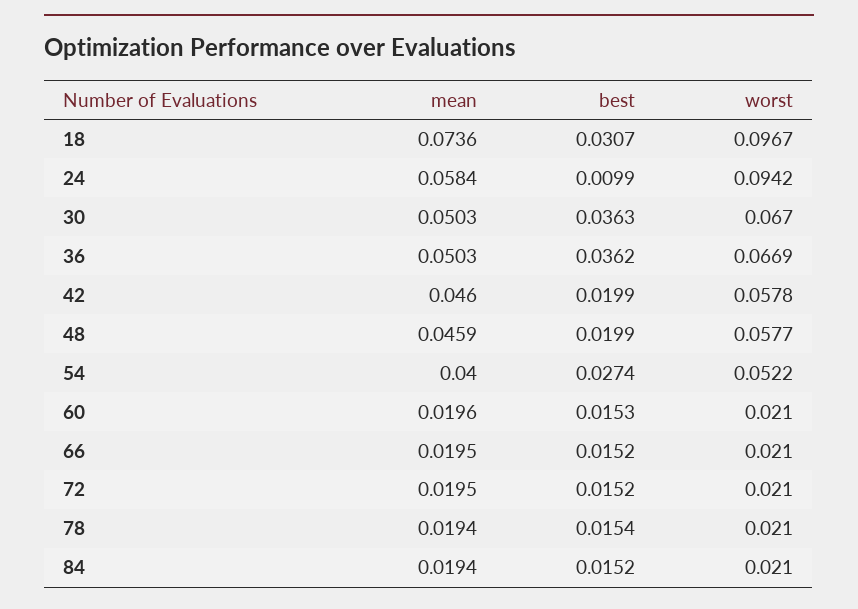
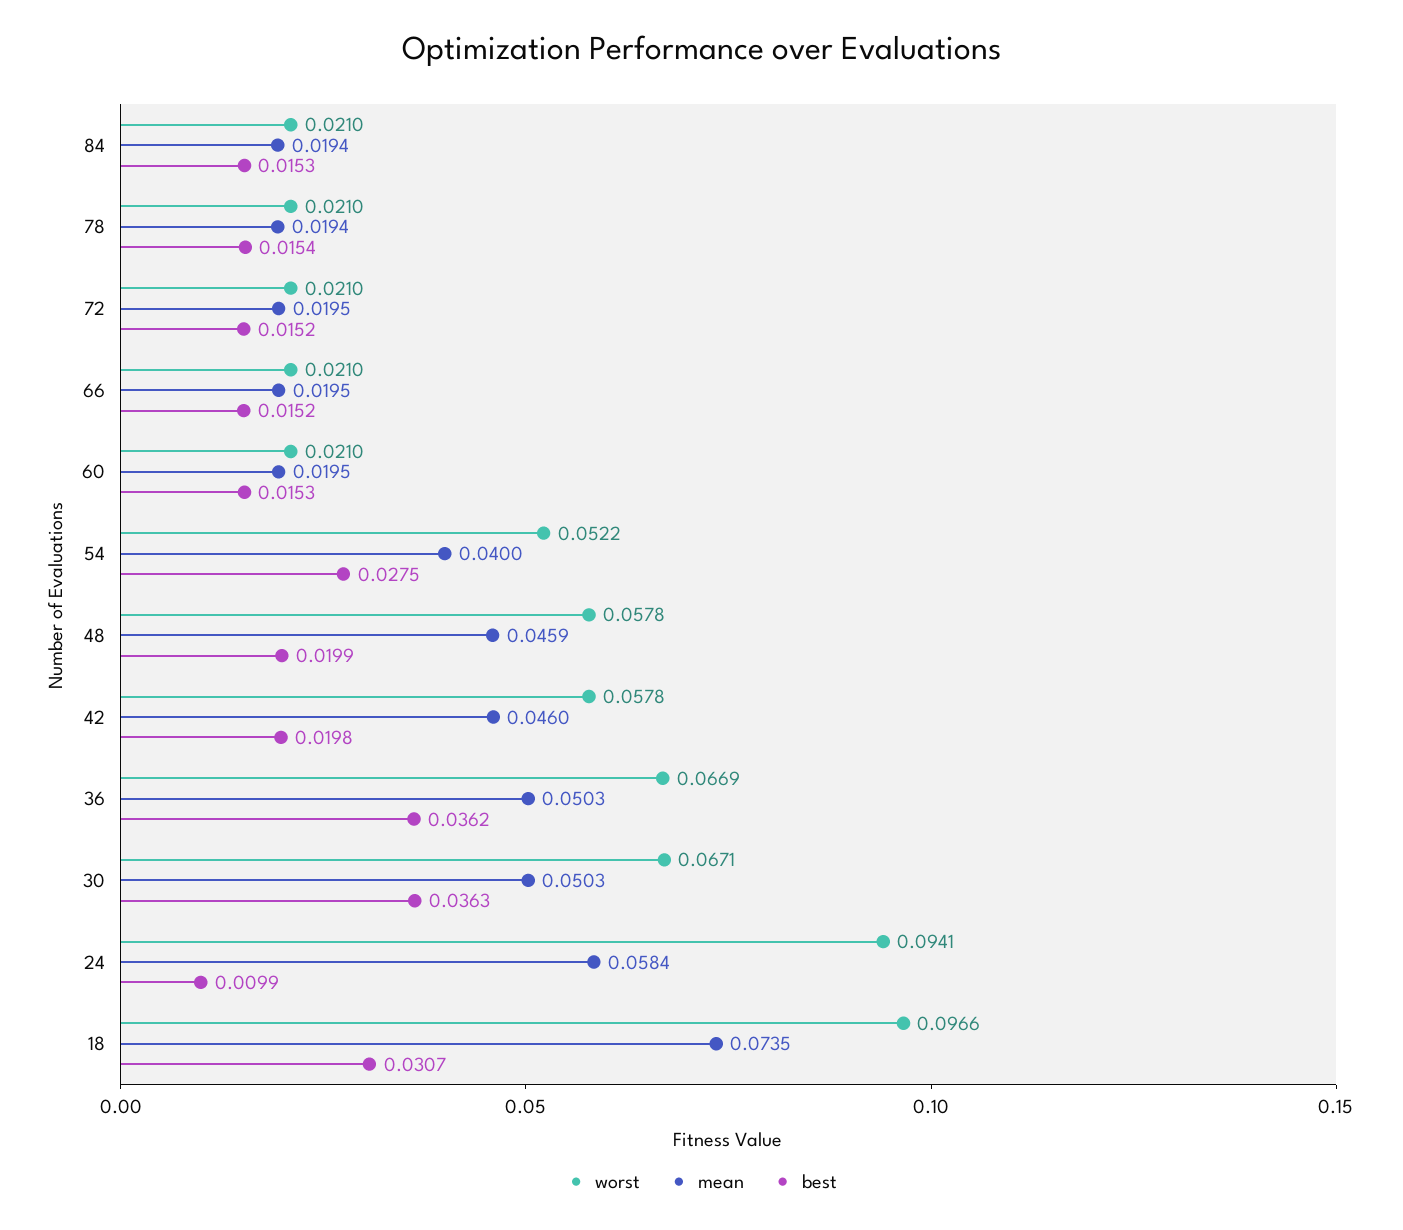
  {
    "mean": {
-     "18": 0.0736,
+     "18": 0.0735,
      "24": 0.0584,
      "30": 0.0503,
      "36": 0.0503,
      "42": 0.046,
      "48": 0.0459,
      "54": 0.04,
-     "60": 0.0196,
+     "60": 0.0195,
      "66": 0.0195,
      "72": 0.0195,
      "78": 0.0194,
      "84": 0.0194
    },
    "best": {
      "18": 0.0307,
      "24": 0.0099,
      "30": 0.0363,
      "36": 0.0362,
-     "42": 0.0199,
+     "42": 0.0198,
      "48": 0.0199,
-     "54": 0.0274,
+     "54": 0.0275,
      "60": 0.0153,
      "66": 0.0152,
      "72": 0.0152,
      "78": 0.0154,
-     "84": 0.0152
+     "84": 0.0153
    },
    "worst": {
-     "18": 0.0967,
+     "18": 0.0966,
-     "24": 0.0942,
+     "24": 0.0941,
-     "30": 0.067,
+     "30": 0.0671,
      "36": 0.0669,
      "42": 0.0578,
-     "48": 0.0577,
+     "48": 0.0578,
      "54": 0.0522,
      "60": 0.021,
      "66": 0.021,
      "72": 0.021,
      "78": 0.021,
      "84": 0.021
    }
  }

